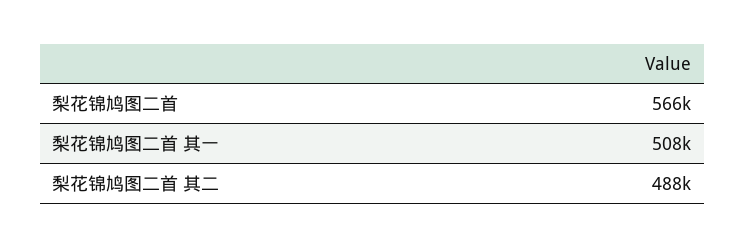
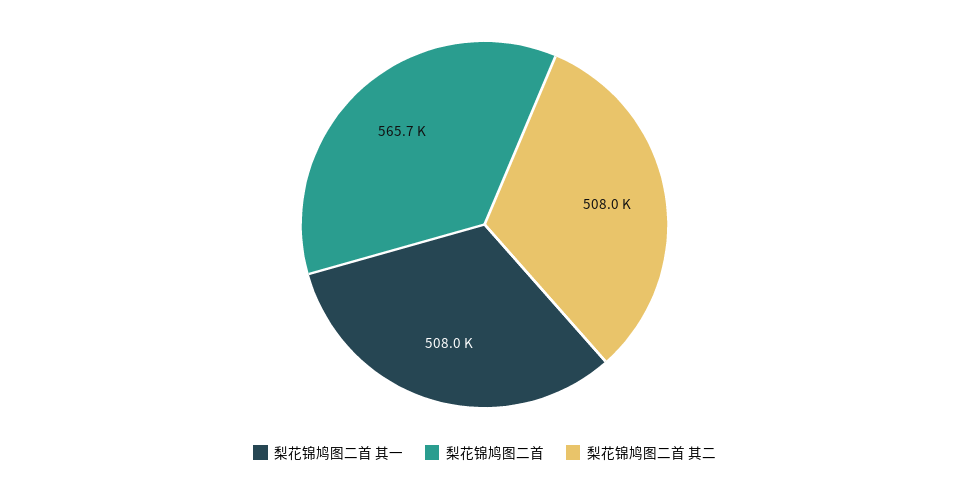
  {
    "梨花锦鸠图二首": 565700,
    "梨花锦鸠图二首 其一": 508000,
-   "梨花锦鸠图二首 其二": 488000
+   "梨花锦鸠图二首 其二": 508000
  }

